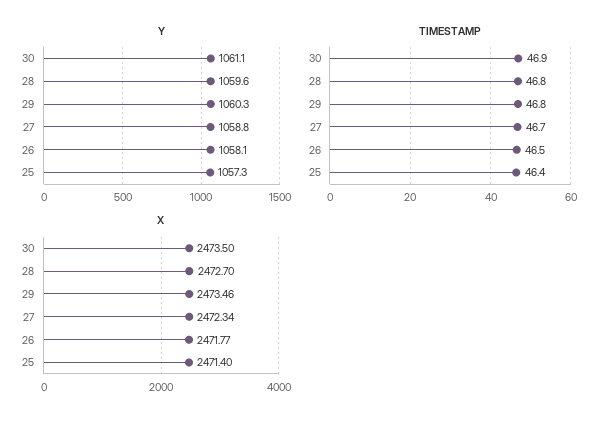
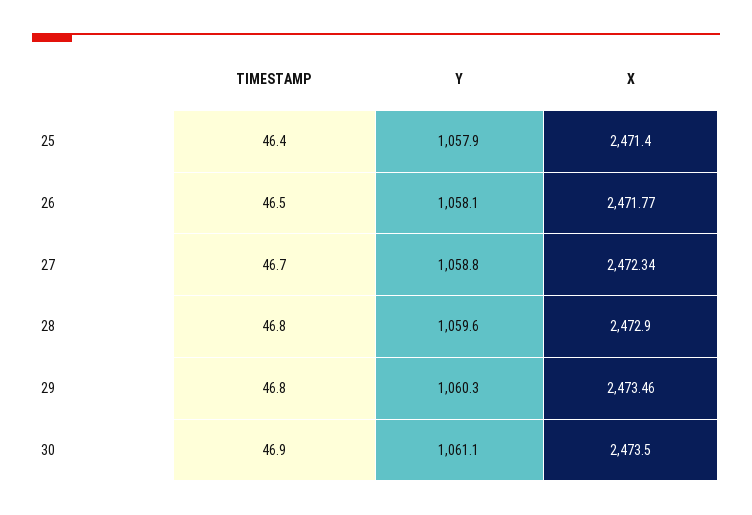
  {
    "Y": {
      "30": 1061.1,
      "28": 1059.6,
      "29": 1060.3,
      "27": 1058.8,
      "26": 1058.1,
-     "25": 1057.3
+     "25": 1057.9
    },
    "TIMESTAMP": {
      "30": 46.9,
      "28": 46.8,
      "29": 46.8,
      "27": 46.7,
      "26": 46.5,
      "25": 46.4
    },
    "X": {
      "30": 2473.5,
-     "28": 2472.7,
+     "28": 2472.9,
      "29": 2473.46,
      "27": 2472.34,
      "26": 2471.77,
      "25": 2471.4
    }
  }

